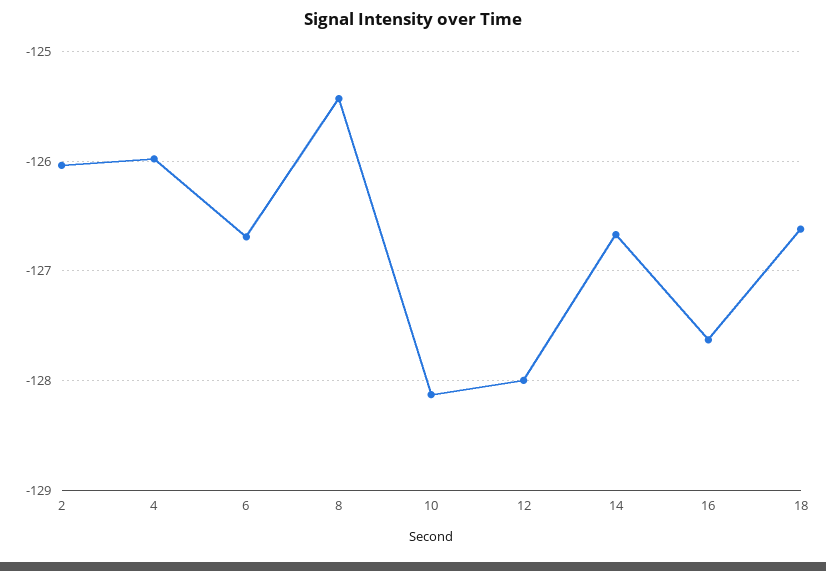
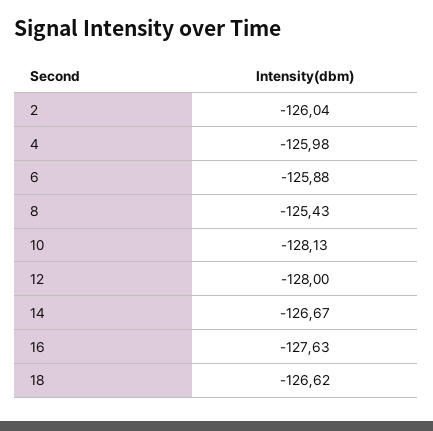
  {
    "2": -126.04,
    "4": -125.98,
-   "6": -126.7,
+   "6": -125.88,
    "8": -125.43,
    "10": -128.13,
    "12": -128,
    "14": -126.67,
    "16": -127.63,
    "18": -126.62
  }

